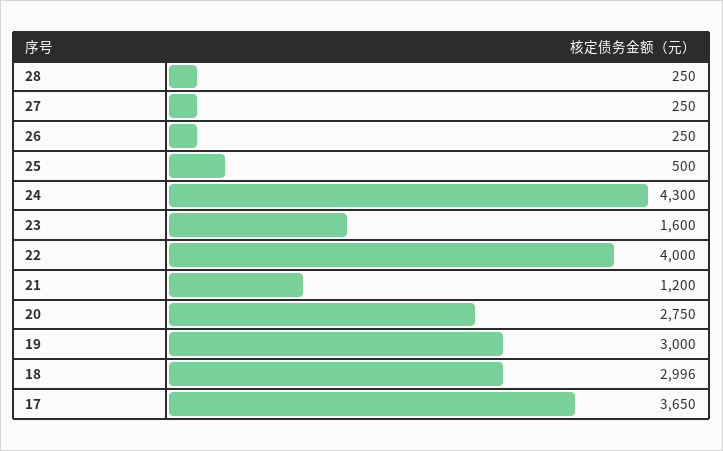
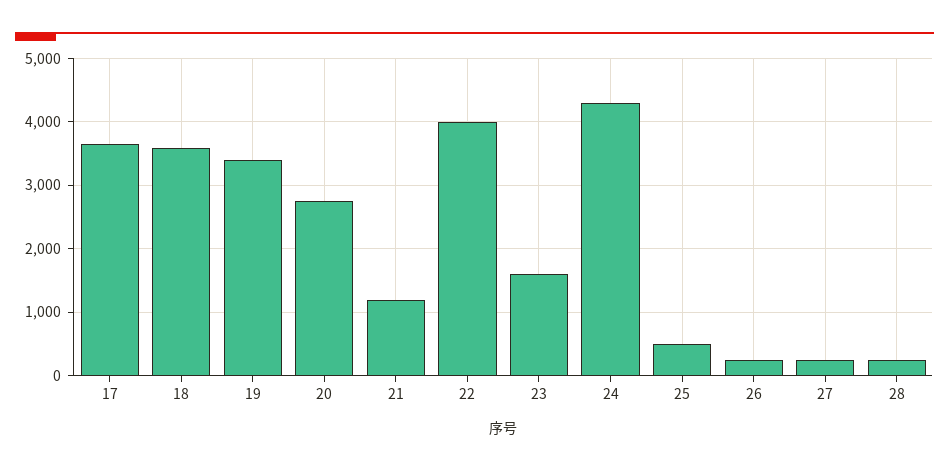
  {
    "28": 250,
    "27": 250,
    "26": 250,
    "25": 500,
    "24": 4300,
    "23": 1600,
    "22": 4000,
    "21": 1200,
    "20": 2750,
-   "19": 3000,
+   "19": 3400,
-   "18": 2996,
+   "18": 3600,
    "17": 3650
  }

